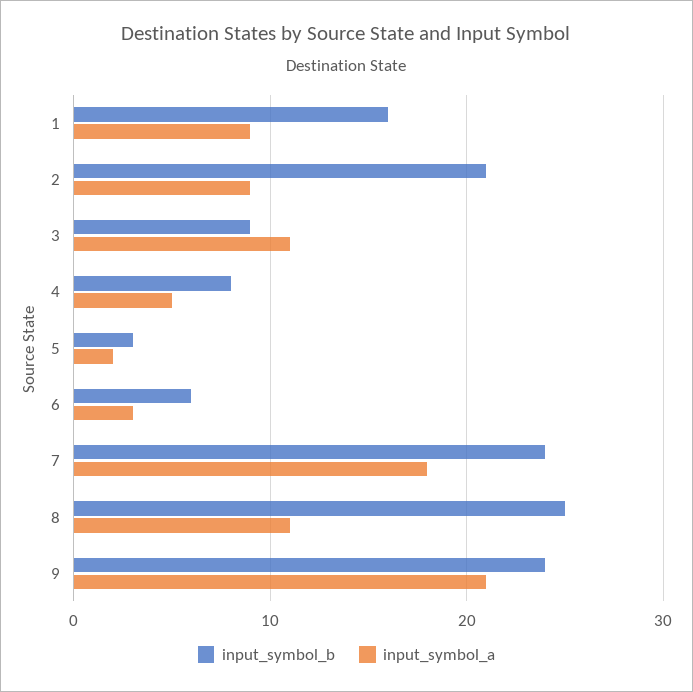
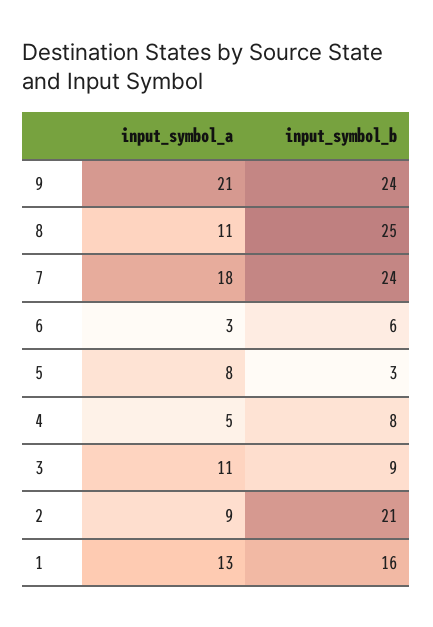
  {
    "input_symbol_b": {
      "1": 16,
      "2": 21,
      "3": 9,
      "4": 8,
      "5": 3,
      "6": 6,
      "7": 24,
      "8": 25,
      "9": 24
    },
    "input_symbol_a": {
-     "1": 9,
+     "1": 13,
      "2": 9,
      "3": 11,
      "4": 5,
-     "5": 2,
+     "5": 8,
      "6": 3,
      "7": 18,
      "8": 11,
      "9": 21
    }
  }

